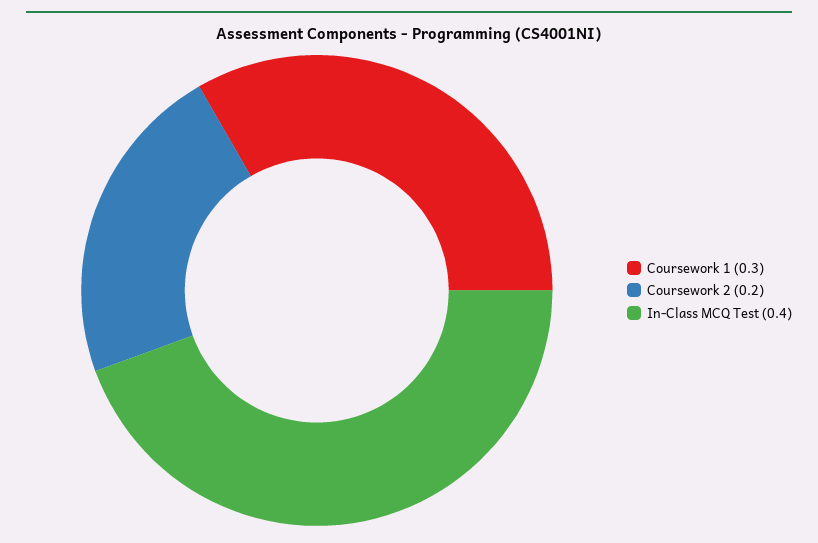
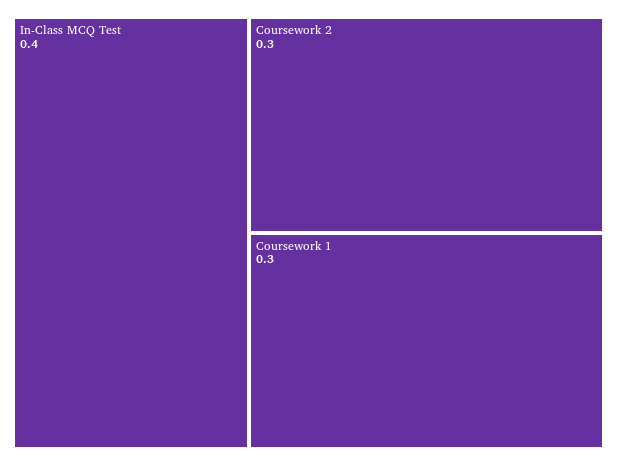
  {
    "Coursework 1": 0.3,
-   "Coursework 2": 0.2,
+   "Coursework 2": 0.3,
    "In-Class MCQ Test": 0.4
  }

